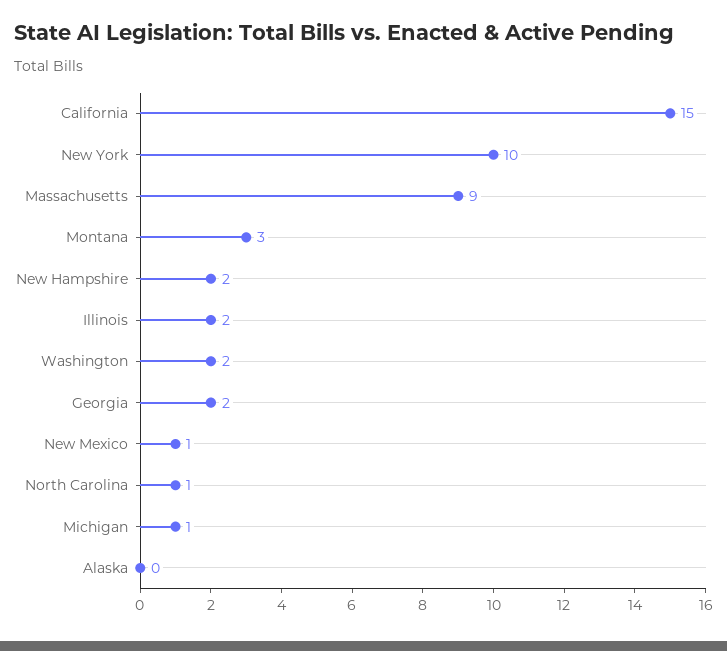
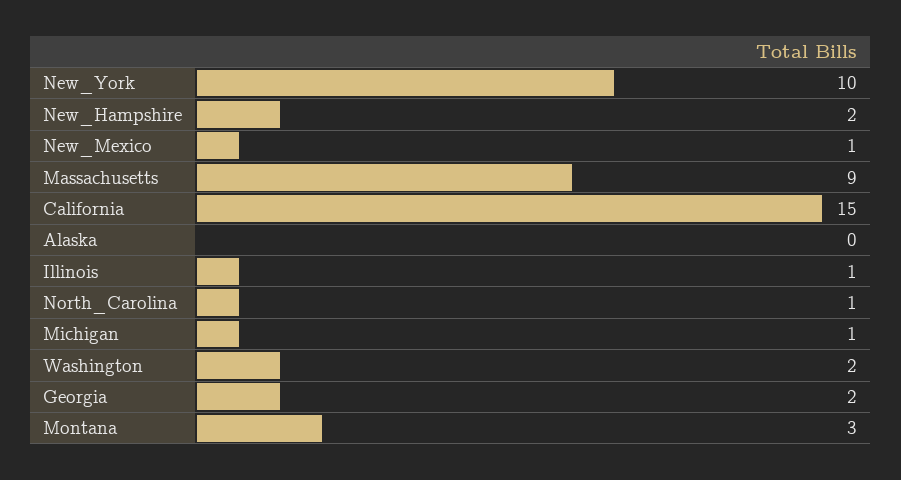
  {
    "California": 15,
    "New York": 10,
    "Massachusetts": 9,
    "Montana": 3,
    "New Hampshire": 2,
-   "Illinois": 2,
+   "Illinois": 1,
    "Washington": 2,
    "Georgia": 2,
    "New Mexico": 1,
    "North Carolina": 1,
    "Michigan": 1,
    "Alaska": 0
  }

